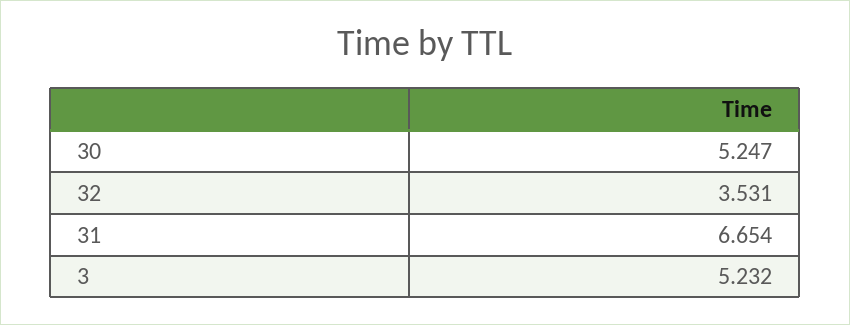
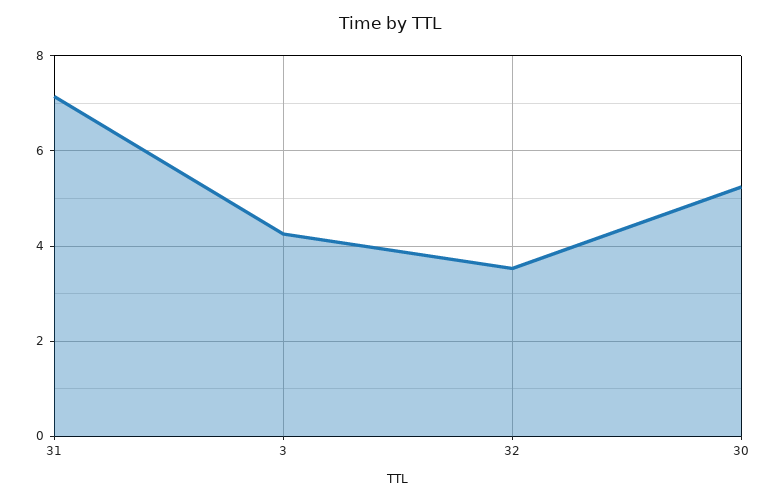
  {
    "30": 5.247,
    "32": 3.531,
-   "31": 6.654,
+   "31": 7.2,
-   "3": 5.232
+   "3": 4.2
  }

